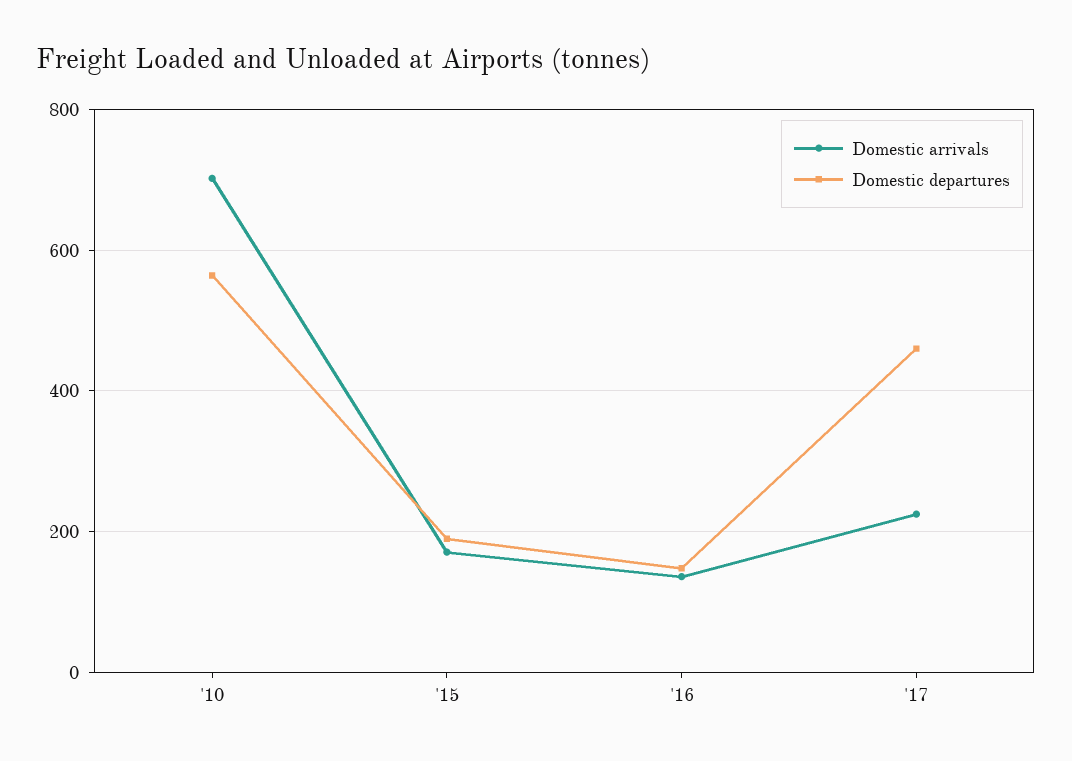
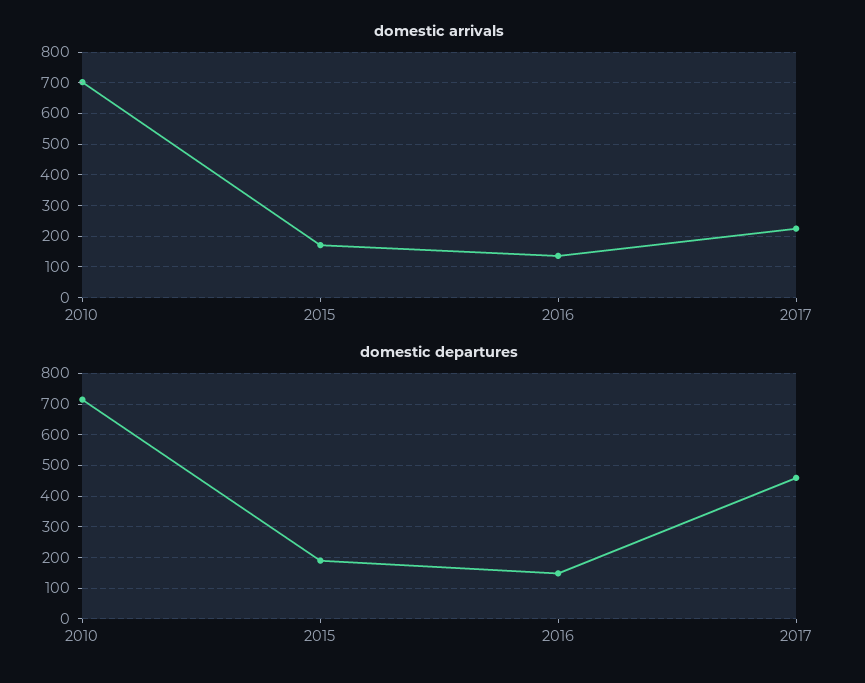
  {
    "Domestic arrivals": {
      "'10": 700,
      "'15": 180,
      "'16": 140,
      "'17": 220
    },
    "Domestic departures": {
-     "'10": 560,
+     "'10": 720,
      "'15": 200,
      "'16": 140,
      "'17": 460
    }
  }

